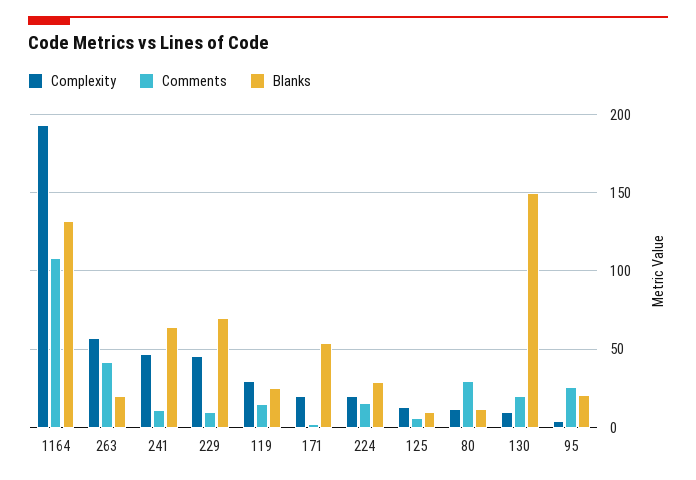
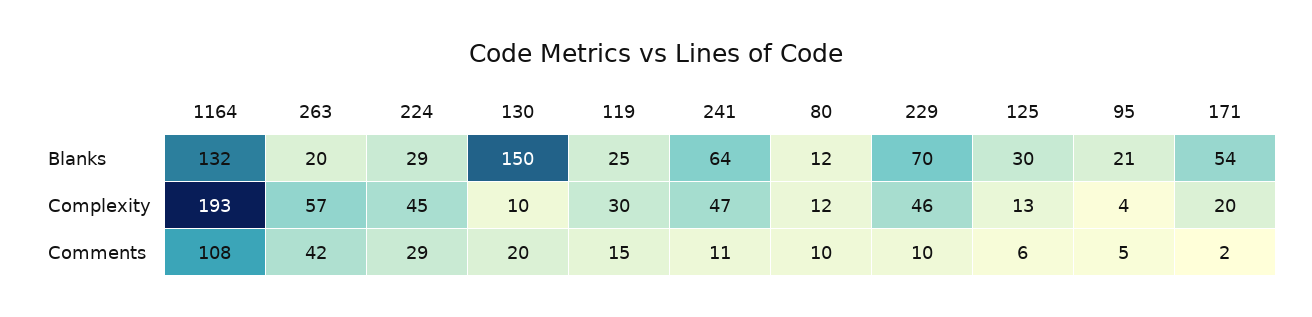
  {
    "Complexity": {
      "1164": 193,
      "263": 57,
      "241": 47,
      "229": 46,
      "119": 30,
      "171": 20,
-     "224": 20,
+     "224": 45,
      "125": 13,
      "80": 12,
      "130": 10,
      "95": 4
    },
    "Comments": {
      "1164": 108,
      "263": 42,
      "241": 11,
      "229": 10,
      "119": 15,
      "171": 2,
-     "224": 15,
+     "224": 29,
      "125": 6,
-     "80": 30,
+     "80": 10,
      "130": 20,
-     "95": 25
+     "95": 5
    },
    "Blanks": {
      "1164": 132,
      "263": 20,
      "241": 64,
      "229": 70,
      "119": 25,
      "171": 54,
      "224": 29,
-     "125": 10,
+     "125": 30,
      "80": 12,
      "130": 150,
      "95": 21
    }
  }

